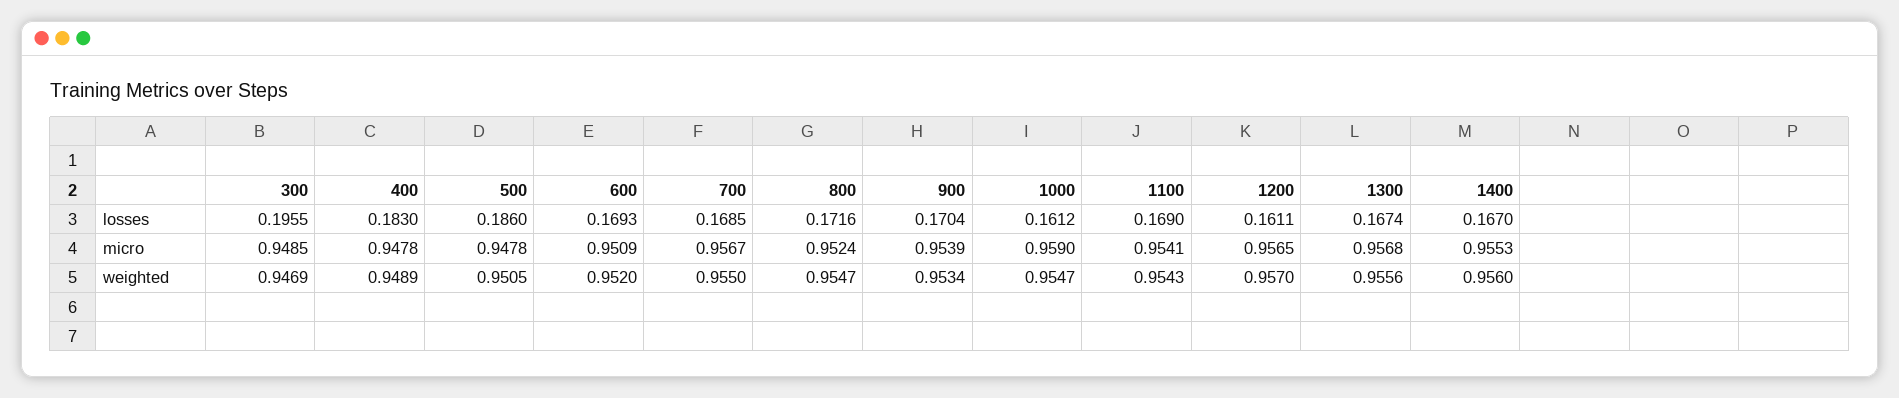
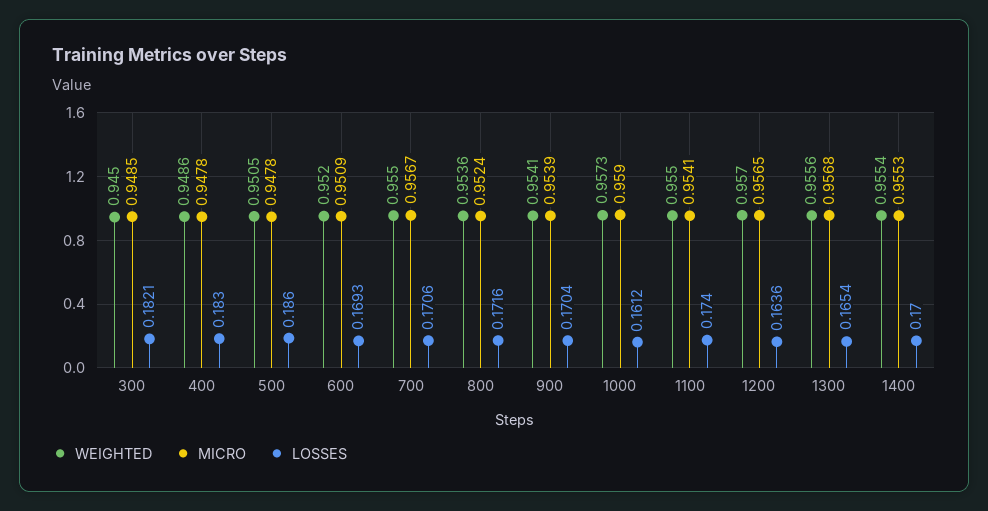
  {
    "losses": {
-     "300": 0.1955,
+     "300": 0.1821,
      "400": 0.183,
      "500": 0.186,
      "600": 0.1693,
-     "700": 0.1685,
+     "700": 0.1706,
      "800": 0.1716,
      "900": 0.1704,
      "1000": 0.1612,
-     "1100": 0.169,
+     "1100": 0.174,
-     "1200": 0.1611,
+     "1200": 0.1636,
-     "1300": 0.1674,
+     "1300": 0.1654,
-     "1400": 0.167
+     "1400": 0.17
    },
    "micro": {
      "300": 0.9485,
      "400": 0.9478,
      "500": 0.9478,
      "600": 0.9509,
      "700": 0.9567,
      "800": 0.9524,
      "900": 0.9539,
      "1000": 0.959,
      "1100": 0.9541,
      "1200": 0.9565,
      "1300": 0.9568,
      "1400": 0.9553
    },
    "weighted": {
-     "300": 0.9469,
+     "300": 0.945,
-     "400": 0.9489,
+     "400": 0.9486,
      "500": 0.9505,
      "600": 0.952,
      "700": 0.955,
-     "800": 0.9547,
+     "800": 0.9536,
-     "900": 0.9534,
+     "900": 0.9541,
-     "1000": 0.9547,
+     "1000": 0.9573,
-     "1100": 0.9543,
+     "1100": 0.955,
      "1200": 0.957,
      "1300": 0.9556,
-     "1400": 0.956
+     "1400": 0.9554
    }
  }

